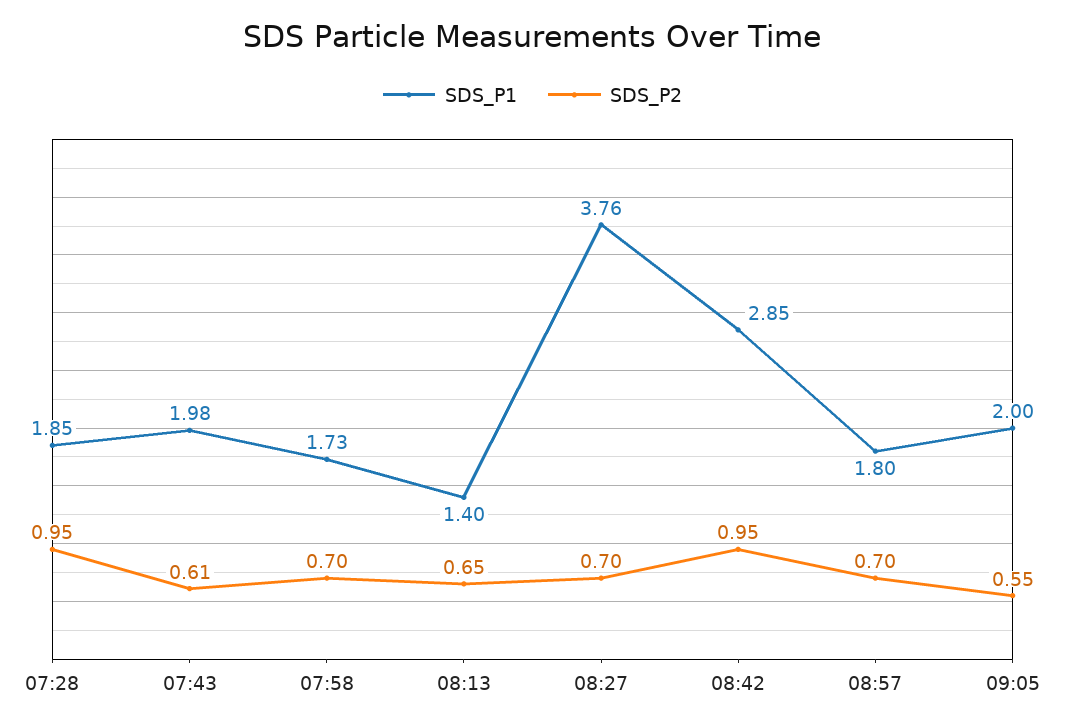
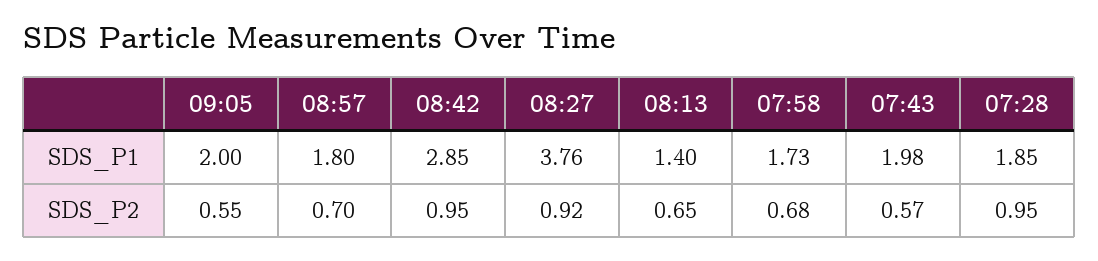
  {
    "SDS_P1": {
      "07:28": 1.85,
      "07:43": 1.98,
      "07:58": 1.73,
      "08:13": 1.4,
      "08:27": 3.76,
      "08:42": 2.85,
      "08:57": 1.8,
      "09:05": 2
    },
    "SDS_P2": {
      "07:28": 0.95,
-     "07:43": 0.61,
+     "07:43": 0.57,
-     "07:58": 0.7,
+     "07:58": 0.68,
      "08:13": 0.65,
-     "08:27": 0.7,
+     "08:27": 0.92,
      "08:42": 0.95,
      "08:57": 0.7,
      "09:05": 0.55
    }
  }

